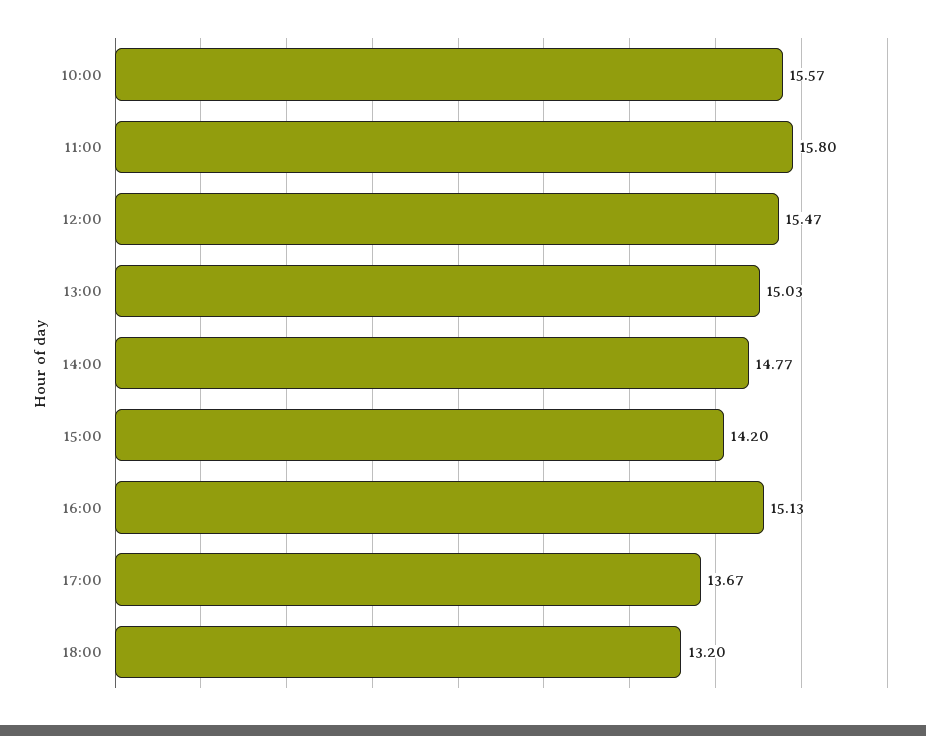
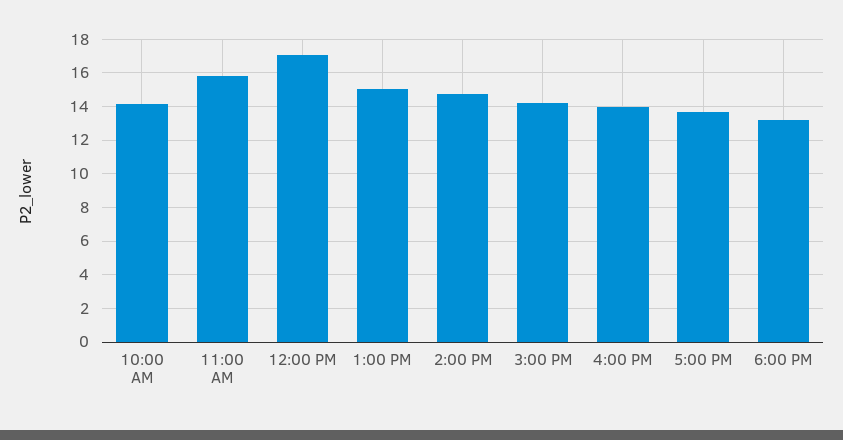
  {
-   "10:00": 15.57,
+   "10:00": 14,
    "11:00": 15.8,
-   "12:00": 15.47,
+   "12:00": 17,
    "13:00": 15.03,
    "14:00": 14.77,
    "15:00": 14.2,
-   "16:00": 15.13,
+   "16:00": 14,
    "17:00": 13.67,
    "18:00": 13.2
  }

